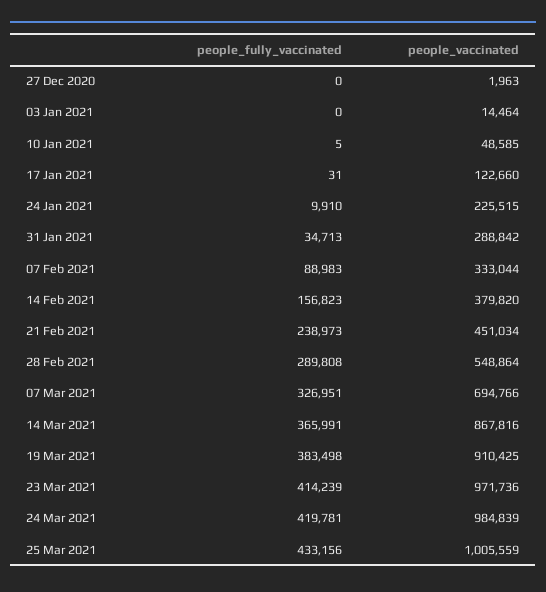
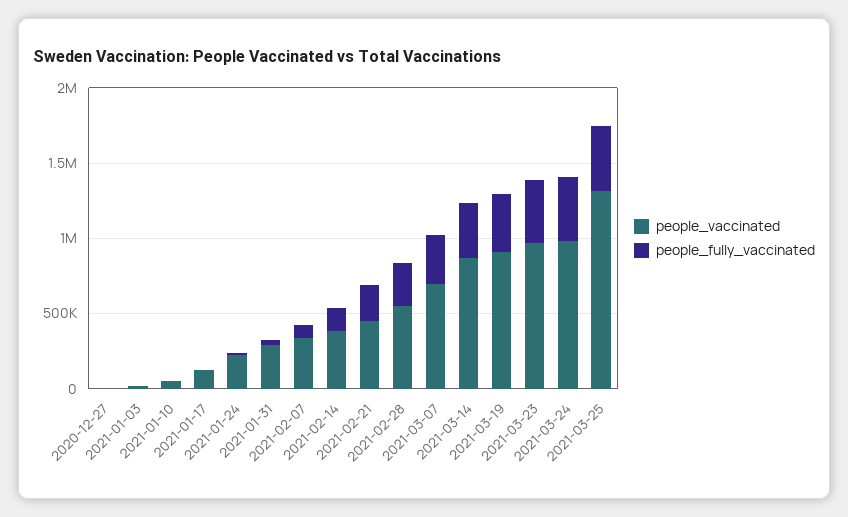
  {
    "people_fully_vaccinated": {
      "27 Dec 2020": 0,
      "03 Jan 2021": 0,
      "10 Jan 2021": 5,
      "17 Jan 2021": 31,
      "24 Jan 2021": 9910,
      "31 Jan 2021": 34713,
      "07 Feb 2021": 88983,
      "14 Feb 2021": 156823,
      "21 Feb 2021": 238973,
      "28 Feb 2021": 289808,
      "07 Mar 2021": 326951,
      "14 Mar 2021": 365991,
      "19 Mar 2021": 383498,
      "23 Mar 2021": 414239,
      "24 Mar 2021": 419781,
      "25 Mar 2021": 433156
    },
    "people_vaccinated": {
      "27 Dec 2020": 1963,
      "03 Jan 2021": 14464,
      "10 Jan 2021": 48585,
      "17 Jan 2021": 122660,
      "24 Jan 2021": 225515,
      "31 Jan 2021": 288842,
      "07 Feb 2021": 333044,
      "14 Feb 2021": 379820,
      "21 Feb 2021": 451034,
      "28 Feb 2021": 548864,
      "07 Mar 2021": 694766,
      "14 Mar 2021": 867816,
      "19 Mar 2021": 910425,
      "23 Mar 2021": 971736,
      "24 Mar 2021": 984839,
-     "25 Mar 2021": 1005559
+     "25 Mar 2021": 1300000
    }
  }

